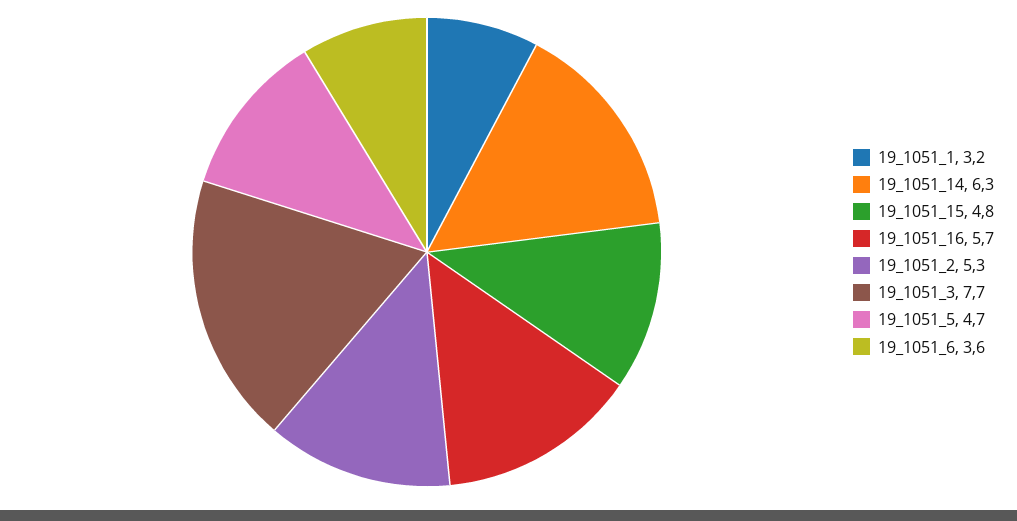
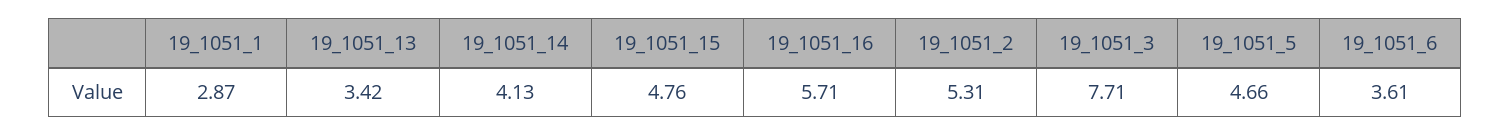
  {
-   "19_1051_1": 3.2,
+   "19_1051_1": 2.87,
-   "19_1051_14": 6.3,
+   "19_1051_14": 4.13,
    "19_1051_15": 4.76,
    "19_1051_16": 5.71,
    "19_1051_2": 5.31,
    "19_1051_3": 7.71,
    "19_1051_5": 4.66,
-   "19_1051_6": 3.61
+   "19_1051_6": 3.61,
+   "19_1051_13": 3.42
  }

